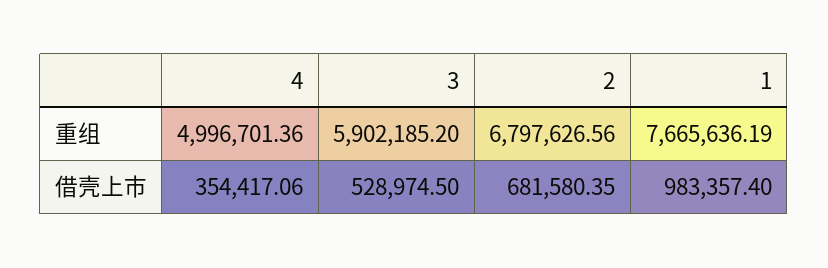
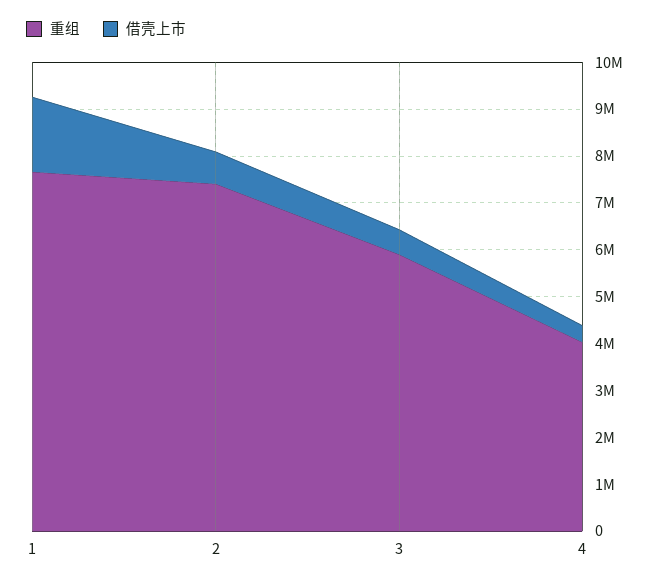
  {
    "重组": {
-     "4": 4996701.36,
+     "4": 4000000,
      "3": 5902185.2,
-     "2": 6797626.56,
+     "2": 7400000,
      "1": 7665636.19
    },
    "借壳上市": {
      "4": 354417.06,
      "3": 528974.5,
      "2": 681580.35,
-     "1": 983357.4
+     "1": 1600000
    }
  }

